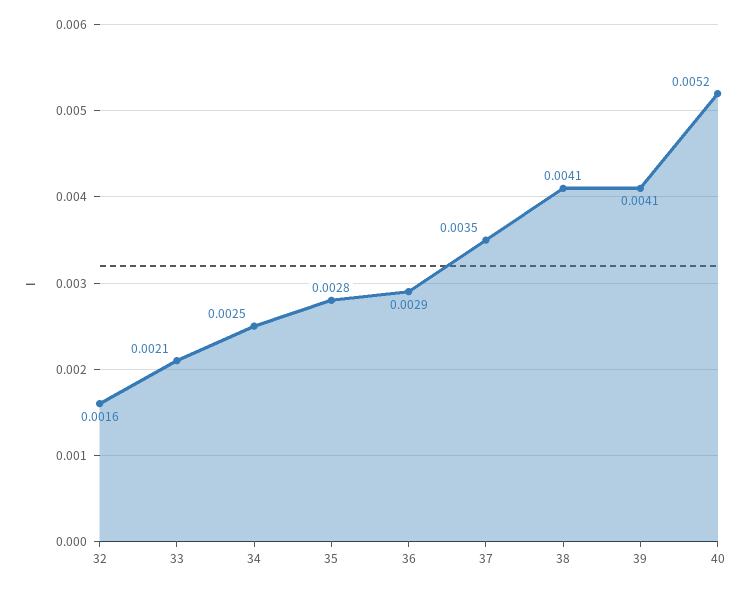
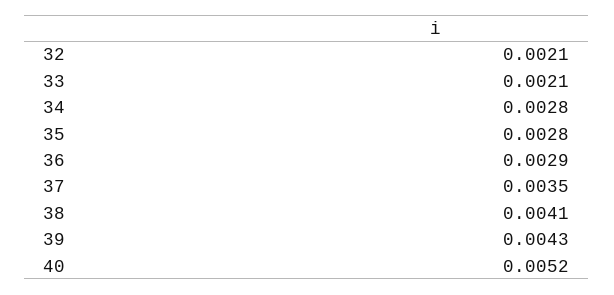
  {
-   "32": 0.0016,
+   "32": 0.0021,
    "33": 0.0021,
-   "34": 0.0025,
+   "34": 0.0028,
    "35": 0.0028,
    "36": 0.0029,
    "37": 0.0035,
    "38": 0.0041,
-   "39": 0.0041,
+   "39": 0.0043,
    "40": 0.0052
  }

